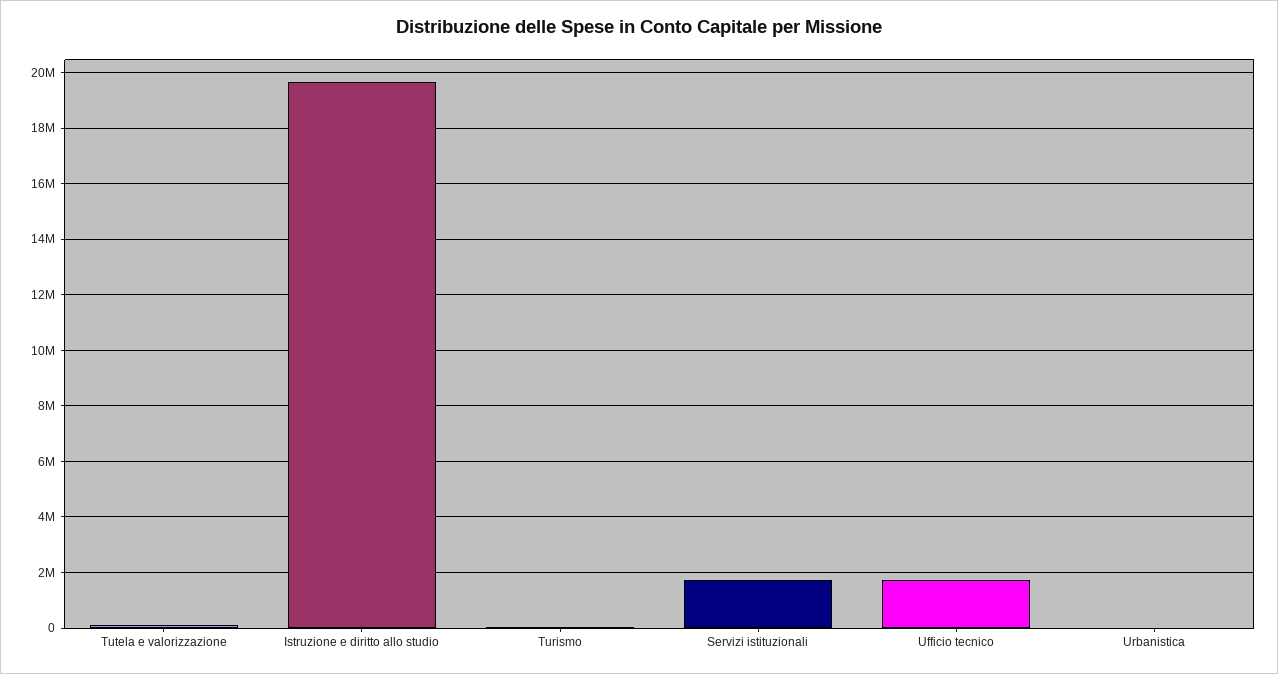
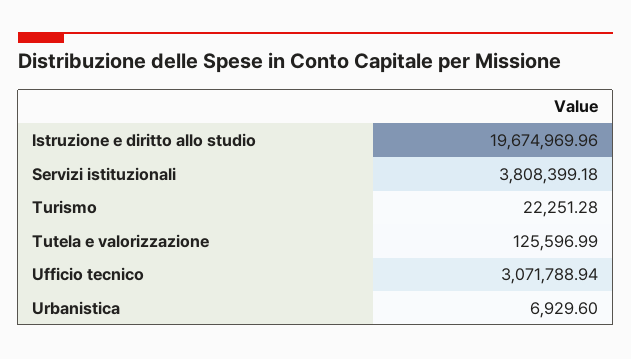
  {
    "Tutela e valorizzazione": 125596.99,
    "Istruzione e diritto allo studio": 19674969.96,
    "Turismo": 22251.28,
-   "Servizi istituzionali": 1750000,
+   "Servizi istituzionali": 3808399.18,
-   "Ufficio tecnico": 1750000,
+   "Ufficio tecnico": 3071788.94,
    "Urbanistica": 6929.6
  }

